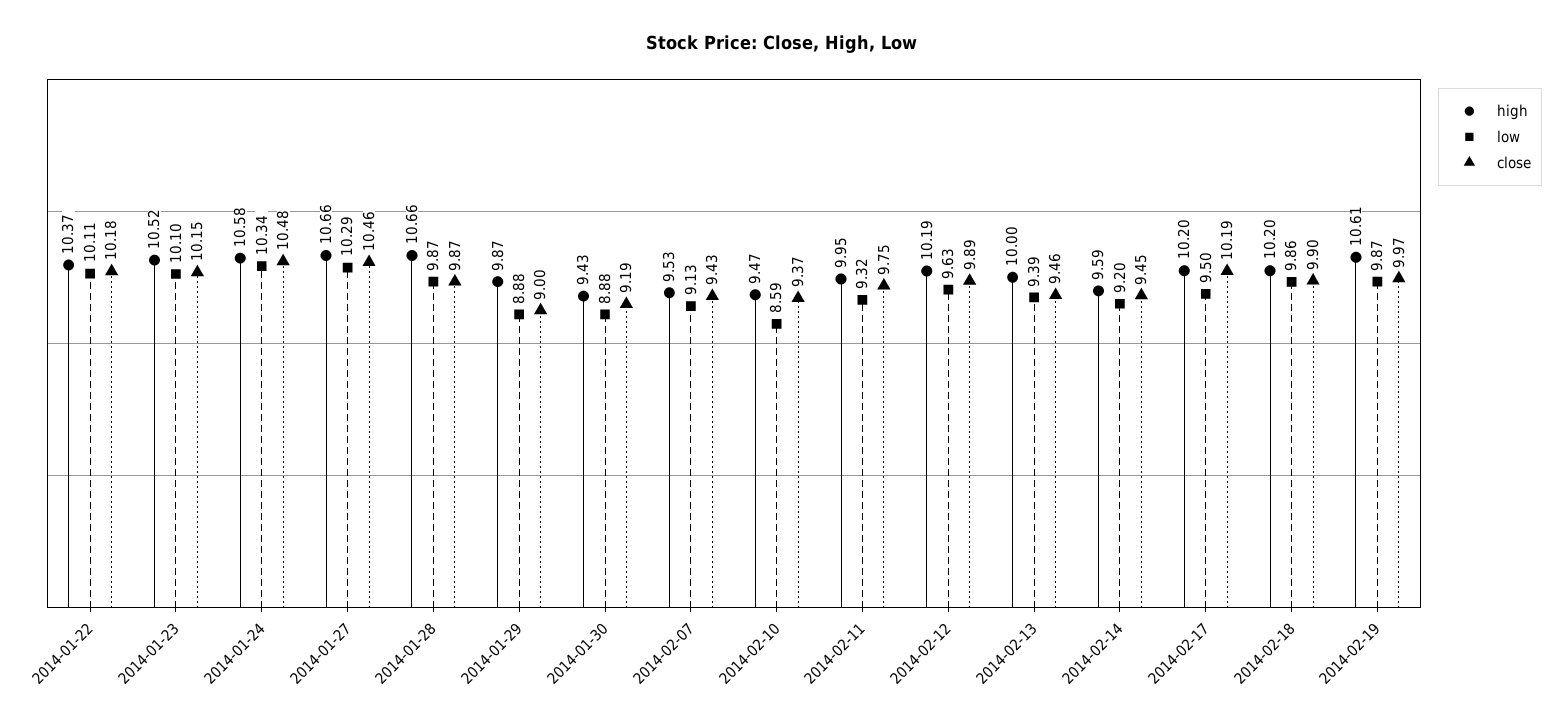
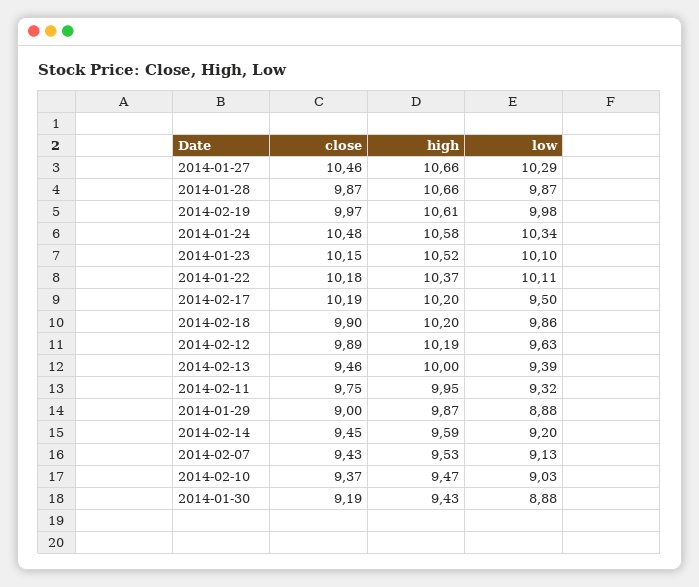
  {
    "high": {
      "2014-01-22": 10.37,
      "2014-01-23": 10.52,
      "2014-01-24": 10.58,
      "2014-01-27": 10.66,
      "2014-01-28": 10.66,
      "2014-01-29": 9.87,
      "2014-01-30": 9.43,
      "2014-02-07": 9.53,
      "2014-02-10": 9.47,
      "2014-02-11": 9.95,
      "2014-02-12": 10.19,
      "2014-02-13": 10,
      "2014-02-14": 9.59,
      "2014-02-17": 10.2,
      "2014-02-18": 10.2,
      "2014-02-19": 10.61
    },
    "low": {
      "2014-01-22": 10.11,
      "2014-01-23": 10.1,
      "2014-01-24": 10.34,
      "2014-01-27": 10.29,
      "2014-01-28": 9.87,
      "2014-01-29": 8.88,
      "2014-01-30": 8.88,
      "2014-02-07": 9.13,
-     "2014-02-10": 8.59,
+     "2014-02-10": 9.03,
      "2014-02-11": 9.32,
      "2014-02-12": 9.63,
      "2014-02-13": 9.39,
      "2014-02-14": 9.2,
      "2014-02-17": 9.5,
      "2014-02-18": 9.86,
-     "2014-02-19": 9.87
+     "2014-02-19": 9.98
    },
    "close": {
      "2014-01-22": 10.18,
      "2014-01-23": 10.15,
      "2014-01-24": 10.48,
      "2014-01-27": 10.46,
      "2014-01-28": 9.87,
      "2014-01-29": 9,
      "2014-01-30": 9.19,
      "2014-02-07": 9.43,
      "2014-02-10": 9.37,
      "2014-02-11": 9.75,
      "2014-02-12": 9.89,
      "2014-02-13": 9.46,
      "2014-02-14": 9.45,
      "2014-02-17": 10.19,
      "2014-02-18": 9.9,
      "2014-02-19": 9.97
    }
  }

